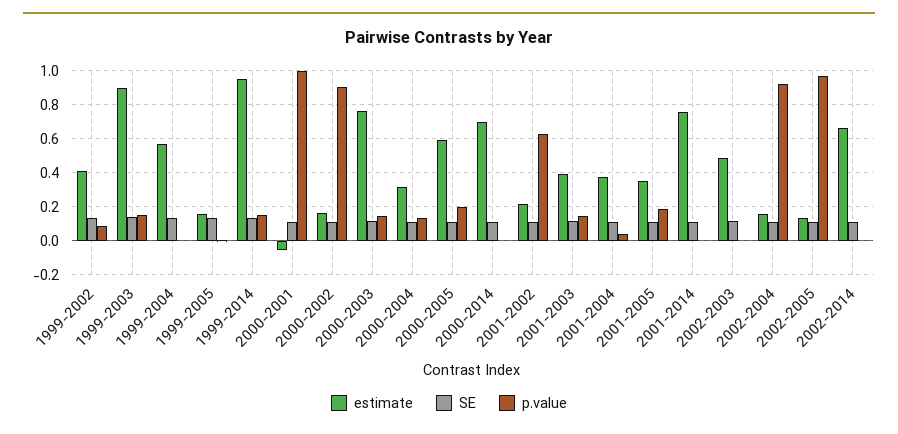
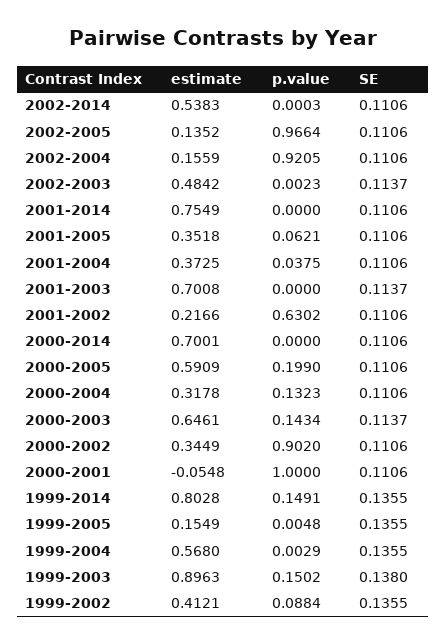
  {
    "estimate": {
      "1999-2002": 0.4121,
      "1999-2003": 0.8963,
      "1999-2004": 0.568,
      "1999-2005": 0.1549,
-     "1999-2014": 0.95,
+     "1999-2014": 0.8028,
      "2000-2001": -0.0548,
-     "2000-2002": 0.15,
+     "2000-2002": 0.3449,
-     "2000-2003": 0.75,
+     "2000-2003": 0.6461,
      "2000-2004": 0.3178,
      "2000-2005": 0.5909,
      "2000-2014": 0.7001,
      "2001-2002": 0.2166,
-     "2001-2003": 0.4,
+     "2001-2003": 0.7008,
      "2001-2004": 0.3725,
      "2001-2005": 0.3518,
      "2001-2014": 0.7549,
      "2002-2003": 0.4842,
      "2002-2004": 0.1559,
      "2002-2005": 0.1352,
-     "2002-2014": 0.65
+     "2002-2014": 0.5383
    },
    "SE": {
      "1999-2002": 0.1355,
      "1999-2003": 0.138,
      "1999-2004": 0.1355,
      "1999-2005": 0.1355,
      "1999-2014": 0.1355,
      "2000-2001": 0.1106,
      "2000-2002": 0.1106,
      "2000-2003": 0.1137,
      "2000-2004": 0.1106,
      "2000-2005": 0.1106,
      "2000-2014": 0.1106,
      "2001-2002": 0.1106,
      "2001-2003": 0.1137,
      "2001-2004": 0.1106,
      "2001-2005": 0.1106,
      "2001-2014": 0.1106,
      "2002-2003": 0.1137,
      "2002-2004": 0.1106,
      "2002-2005": 0.1106,
      "2002-2014": 0.1106
    },
    "p.value": {
      "1999-2002": 0.0884,
      "1999-2003": 0.1502,
      "1999-2004": 0.0029,
      "1999-2005": 0.0048,
      "1999-2014": 0.1491,
      "2000-2001": 1,
      "2000-2002": 0.902,
      "2000-2003": 0.1434,
      "2000-2004": 0.1323,
      "2000-2005": 0.199,
      "2000-2014": 0,
      "2001-2002": 0.6302,
-     "2001-2003": 0.15,
+     "2001-2003": 0,
      "2001-2004": 0.0375,
-     "2001-2005": 0.2,
+     "2001-2005": 0.0621,
      "2001-2014": 0,
      "2002-2003": 0.0023,
      "2002-2004": 0.9205,
      "2002-2005": 0.9664,
      "2002-2014": 0.0003
    }
  }

